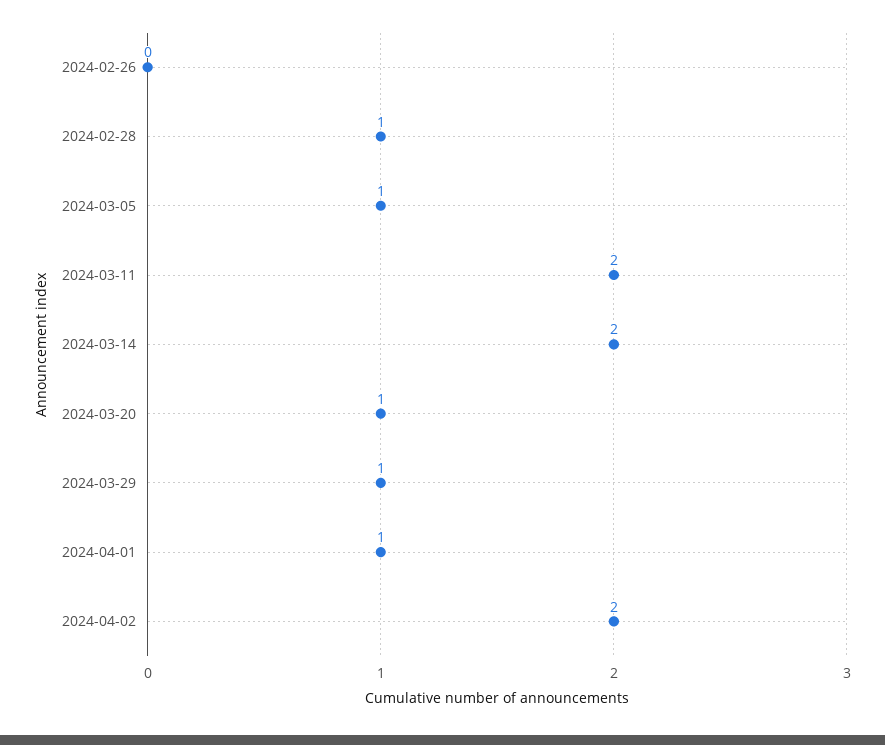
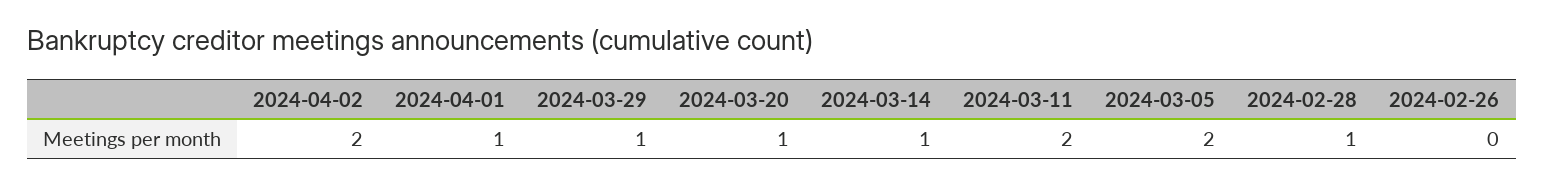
  {
    "2024-02-26": 0,
    "2024-02-28": 1,
-   "2024-03-05": 1,
+   "2024-03-05": 2,
    "2024-03-11": 2,
-   "2024-03-14": 2,
+   "2024-03-14": 1,
    "2024-03-20": 1,
    "2024-03-29": 1,
    "2024-04-01": 1,
    "2024-04-02": 2
  }

